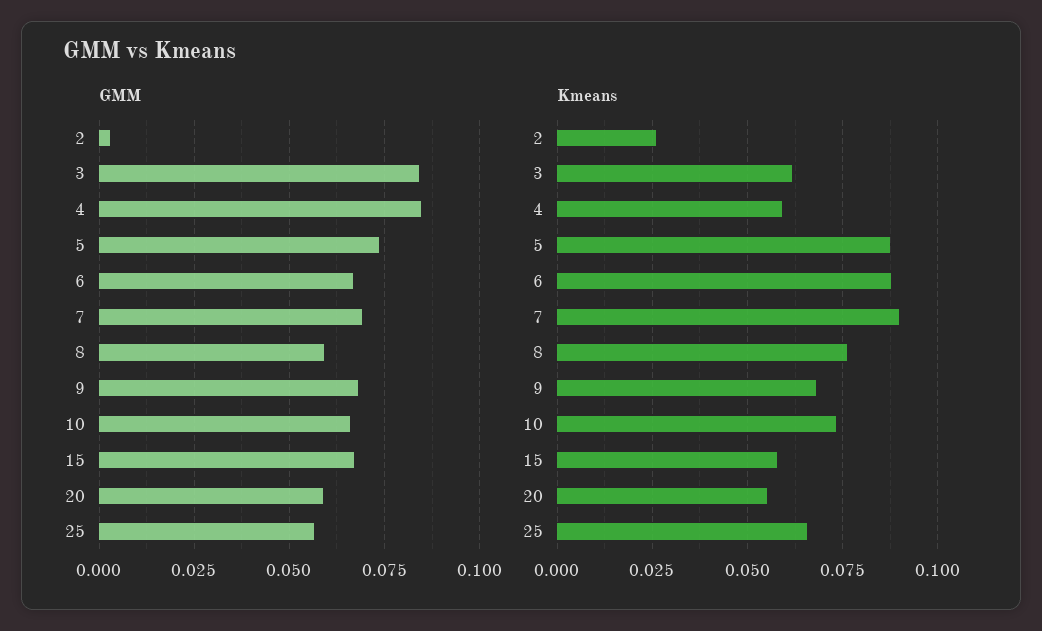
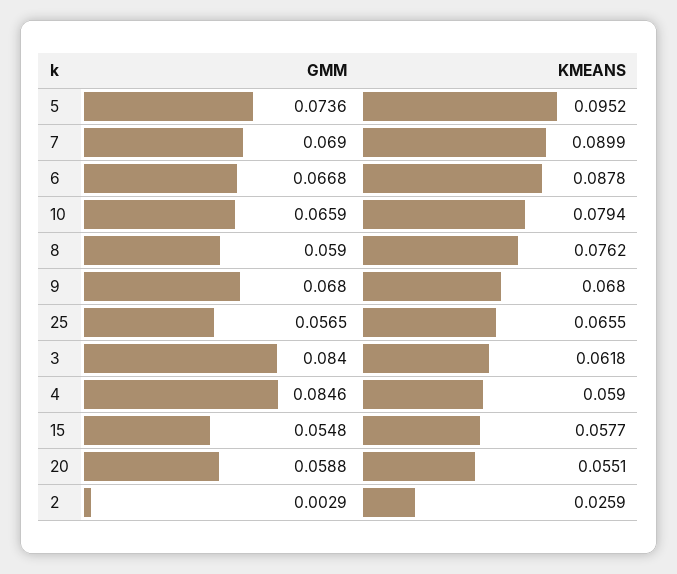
  {
    "GMM": {
      "2": 0.0029,
      "3": 0.084,
      "4": 0.0846,
      "5": 0.0736,
      "6": 0.0668,
      "7": 0.069,
      "8": 0.059,
      "9": 0.068,
      "10": 0.0659,
-     "15": 0.0675,
+     "15": 0.0548,
      "20": 0.0588,
      "25": 0.0565
    },
    "Kmeans": {
      "2": 0.0259,
      "3": 0.0618,
      "4": 0.059,
-     "5": 0.0875,
+     "5": 0.0952,
      "6": 0.0878,
      "7": 0.0899,
      "8": 0.0762,
      "9": 0.068,
-     "10": 0.0725,
+     "10": 0.0794,
      "15": 0.0577,
      "20": 0.0551,
      "25": 0.0655
    }
  }

